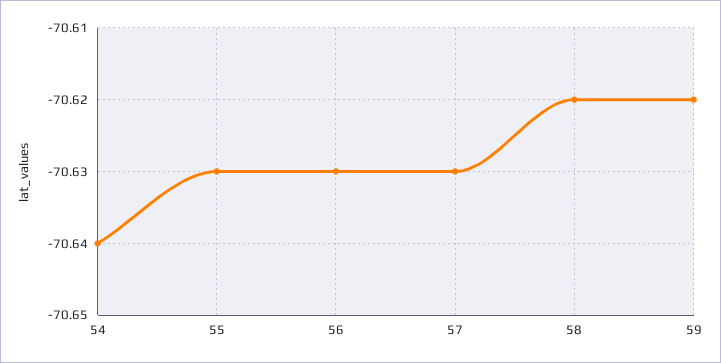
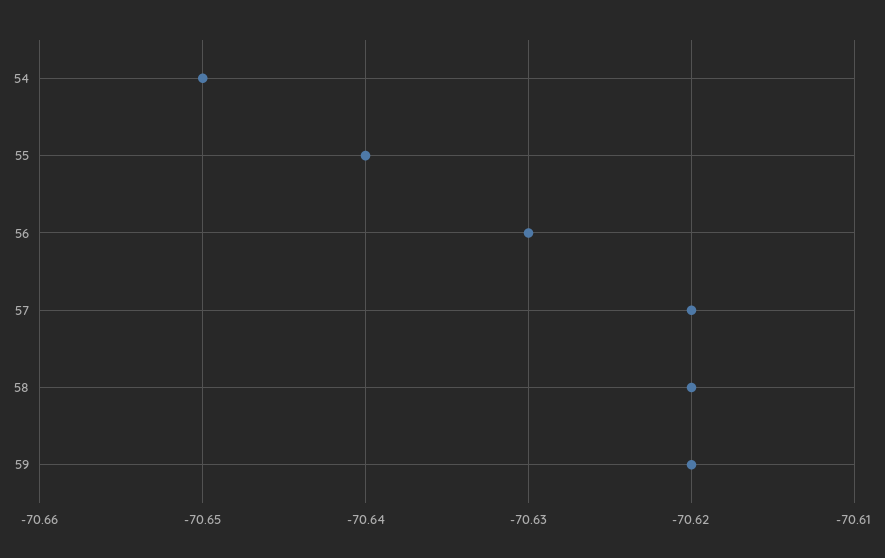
  {
-   "54": -70.64,
+   "54": -70.65,
-   "55": -70.63,
+   "55": -70.64,
    "56": -70.63,
-   "57": -70.63,
+   "57": -70.62,
    "58": -70.62,
    "59": -70.62
  }

